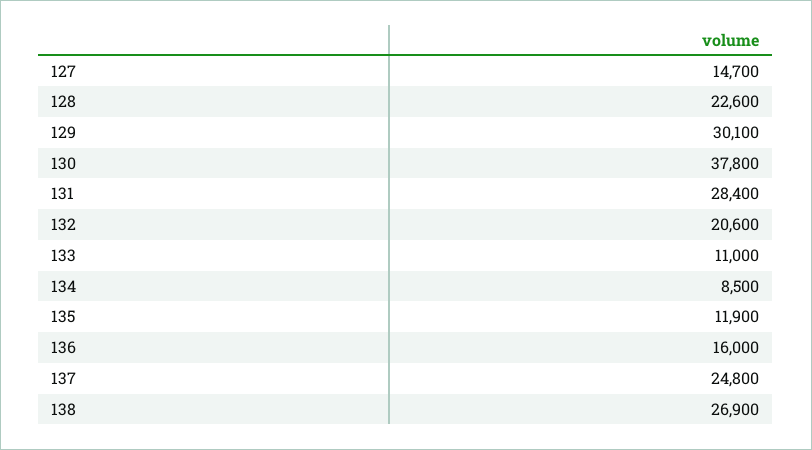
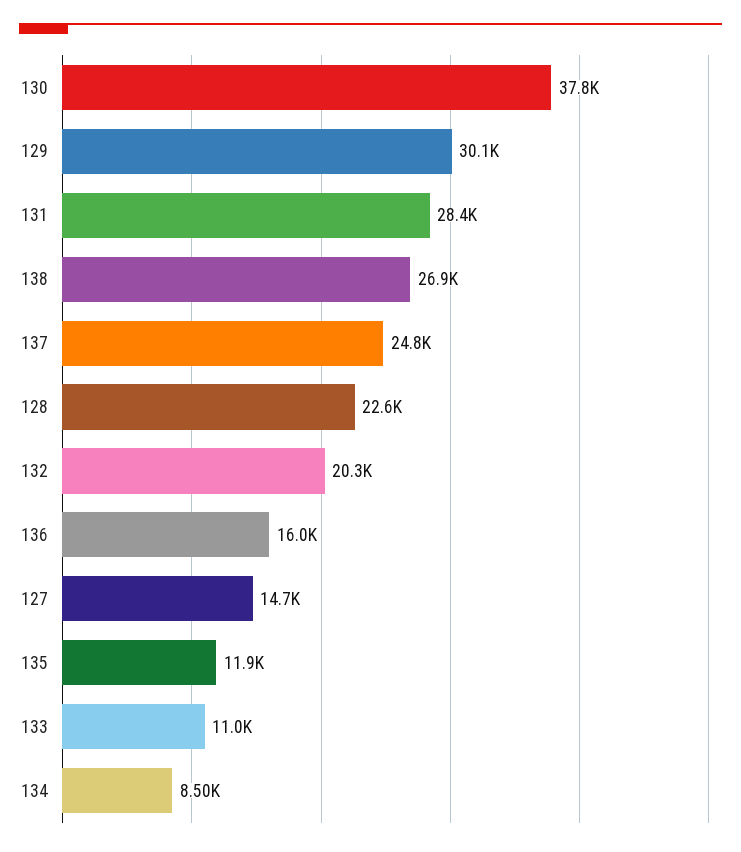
  {
    "127": 14700,
    "128": 22600,
    "129": 30100,
    "130": 37800,
    "131": 28400,
-   "132": 20600,
+   "132": 20300,
    "133": 11000,
    "134": 8500,
    "135": 11900,
    "136": 16000,
    "137": 24800,
    "138": 26900
  }

